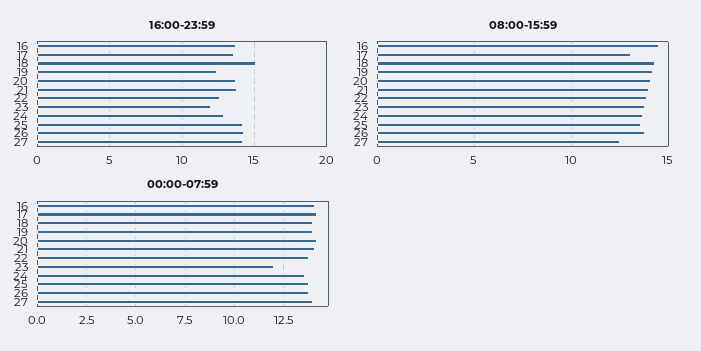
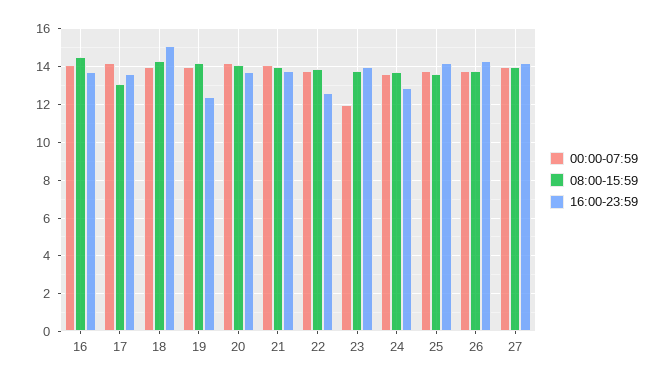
  {
    "16:00-23:59": {
      "16": 13.5,
      "17": 13.5,
      "18": 15,
      "19": 12.5,
      "20": 13.5,
      "21": 14,
      "22": 12.5,
-     "23": 12,
+     "23": 14,
      "24": 13,
      "25": 14,
      "26": 14.5,
      "27": 14
    },
    "08:00-15:59": {
      "16": 14.5,
      "17": 13,
      "18": 14.5,
      "19": 14,
      "20": 14,
      "21": 14,
      "22": 14,
      "23": 14,
      "24": 13.5,
      "25": 13.5,
      "26": 14,
-     "27": 12.5
+     "27": 14
    },
    "00:00-07:59": {
      "16": 14,
      "17": 14,
      "18": 14,
      "19": 14,
      "20": 14,
      "21": 14,
      "22": 14,
      "23": 12,
      "24": 13.5,
      "25": 14,
      "26": 14,
      "27": 14
    }
  }

